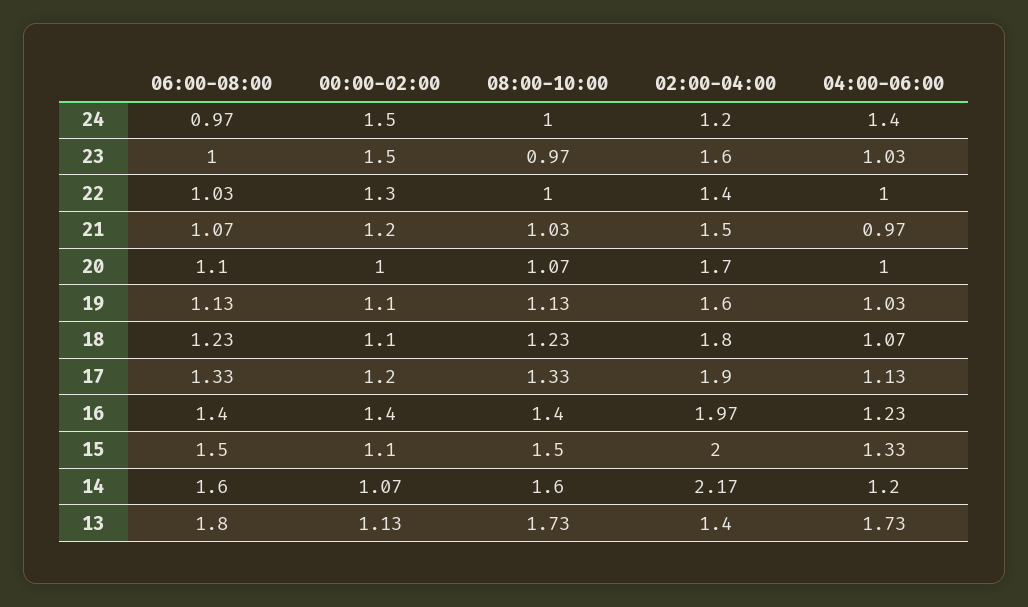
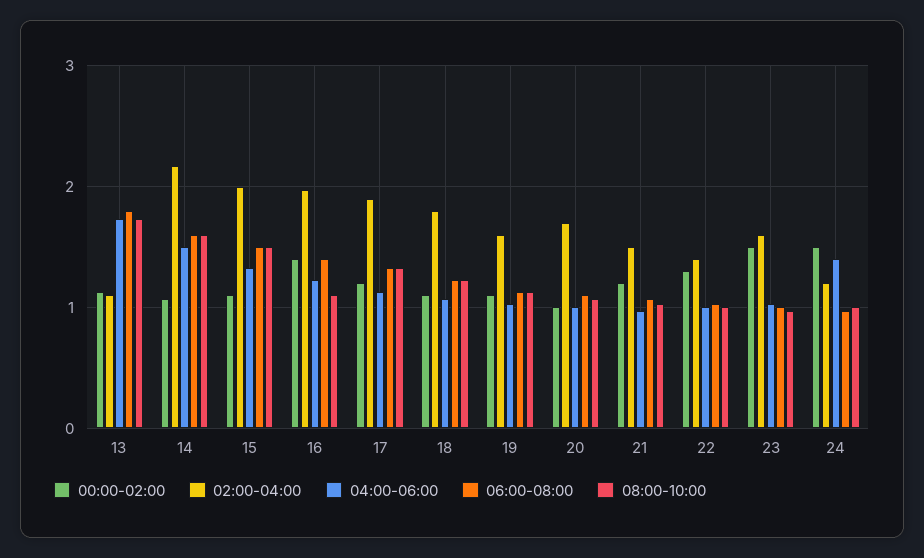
  {
    "06:00-08:00": {
      "24": 0.97,
      "23": 1,
      "22": 1.03,
      "21": 1.07,
      "20": 1.1,
      "19": 1.13,
      "18": 1.23,
      "17": 1.33,
      "16": 1.4,
      "15": 1.5,
      "14": 1.6,
      "13": 1.8
    },
    "00:00-02:00": {
      "24": 1.5,
      "23": 1.5,
      "22": 1.3,
      "21": 1.2,
      "20": 1,
      "19": 1.1,
      "18": 1.1,
      "17": 1.2,
      "16": 1.4,
      "15": 1.1,
      "14": 1.07,
      "13": 1.13
    },
    "08:00-10:00": {
      "24": 1,
      "23": 0.97,
      "22": 1,
      "21": 1.03,
      "20": 1.07,
      "19": 1.13,
      "18": 1.23,
      "17": 1.33,
-     "16": 1.4,
+     "16": 1.1,
      "15": 1.5,
      "14": 1.6,
      "13": 1.73
    },
    "02:00-04:00": {
      "24": 1.2,
      "23": 1.6,
      "22": 1.4,
      "21": 1.5,
      "20": 1.7,
      "19": 1.6,
      "18": 1.8,
      "17": 1.9,
      "16": 1.97,
      "15": 2,
      "14": 2.17,
-     "13": 1.4
+     "13": 1.1
    },
    "04:00-06:00": {
      "24": 1.4,
      "23": 1.03,
      "22": 1,
      "21": 0.97,
      "20": 1,
      "19": 1.03,
      "18": 1.07,
      "17": 1.13,
      "16": 1.23,
      "15": 1.33,
-     "14": 1.2,
+     "14": 1.5,
      "13": 1.73
    }
  }

